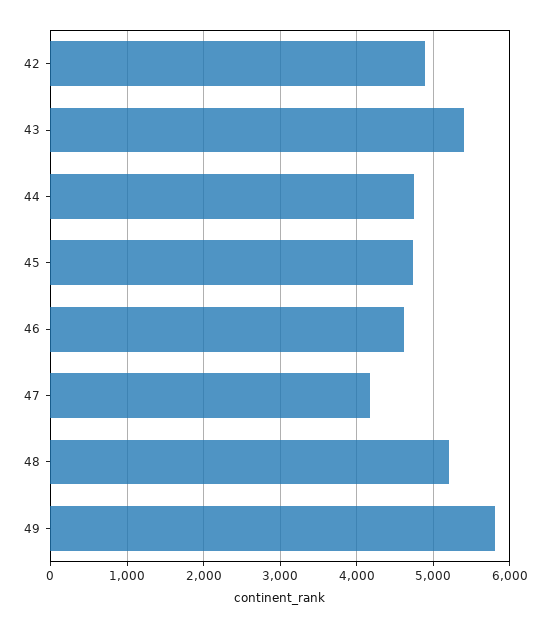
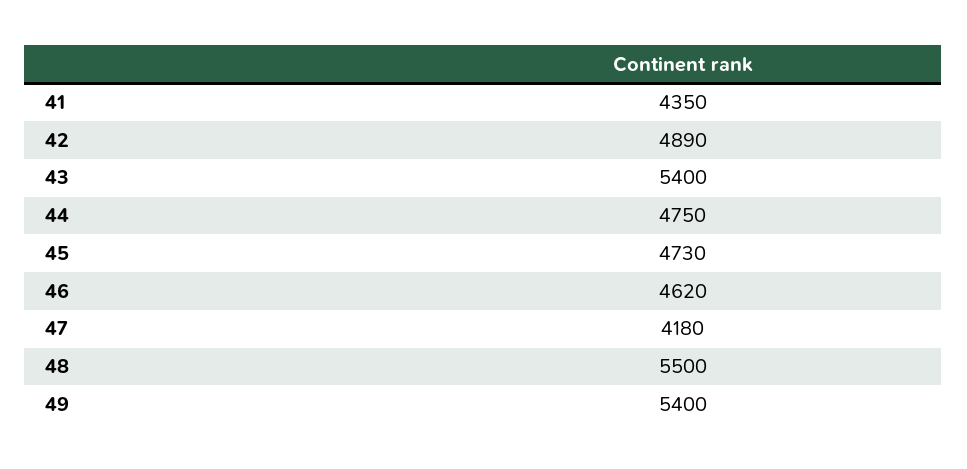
  {
    "42": 4890,
    "43": 5400,
    "44": 4750,
    "45": 4730,
    "46": 4620,
    "47": 4180,
-   "48": 5200,
+   "48": 5500,
-   "49": 5800
+   "49": 5400,
+   "41": 4350
  }

